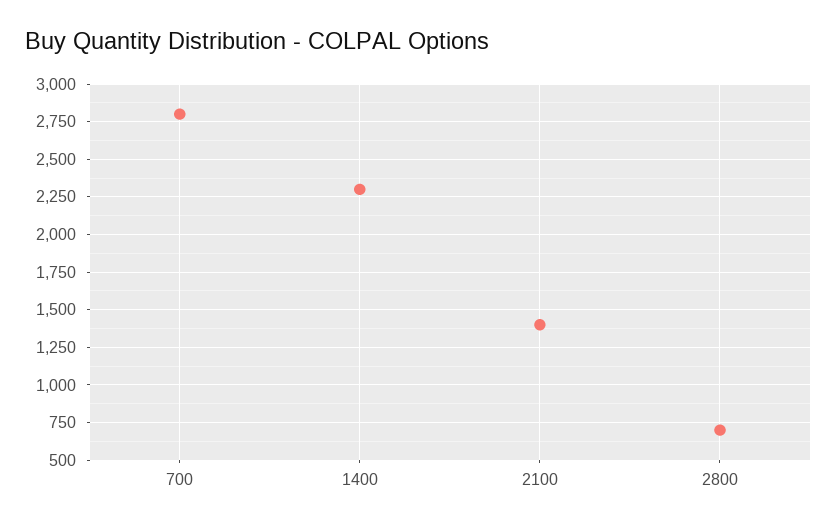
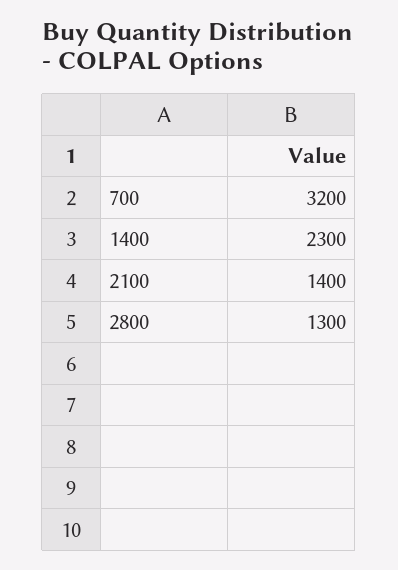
  {
-   "700": 2800,
+   "700": 3200,
    "1400": 2300,
    "2100": 1400,
-   "2800": 700
+   "2800": 1300
  }

